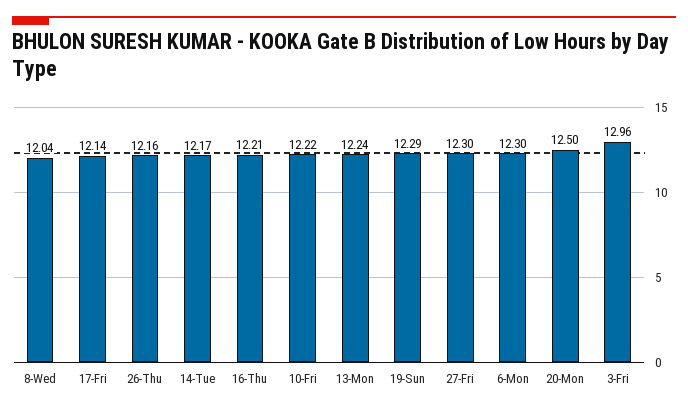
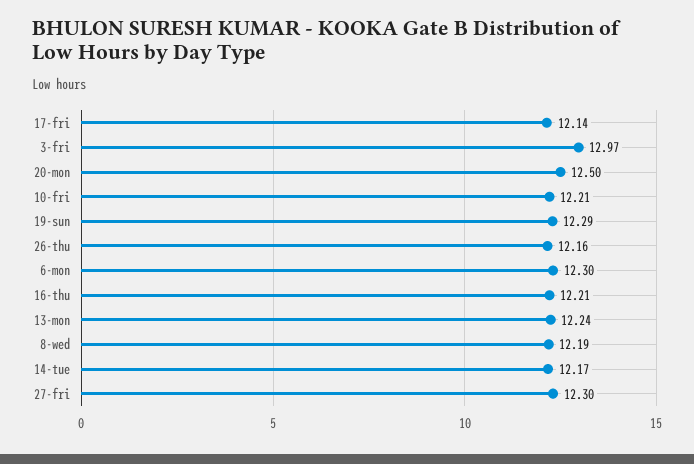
  {
-   "8-Wed": 12.04,
+   "8-Wed": 12.19,
    "17-Fri": 12.14,
    "26-Thu": 12.16,
    "14-Tue": 12.17,
    "16-Thu": 12.21,
-   "10-Fri": 12.22,
+   "10-Fri": 12.21,
    "13-Mon": 12.24,
    "19-Sun": 12.29,
    "27-Fri": 12.3,
    "6-Mon": 12.3,
    "20-Mon": 12.5,
-   "3-Fri": 12.96
+   "3-Fri": 12.97
  }

